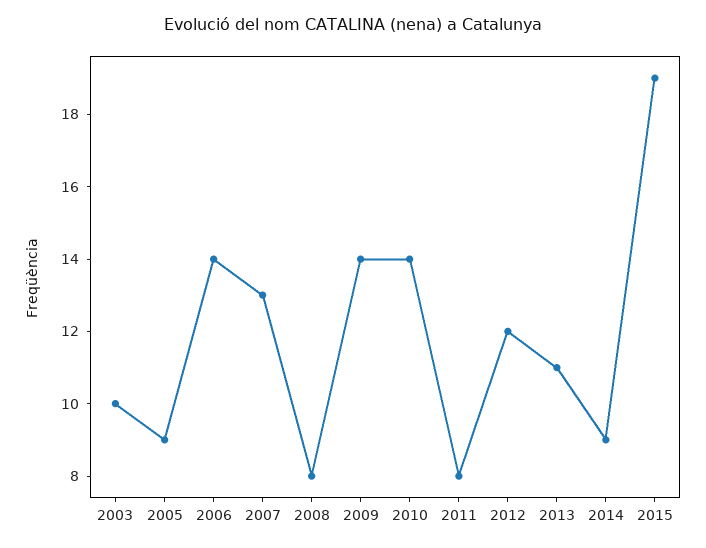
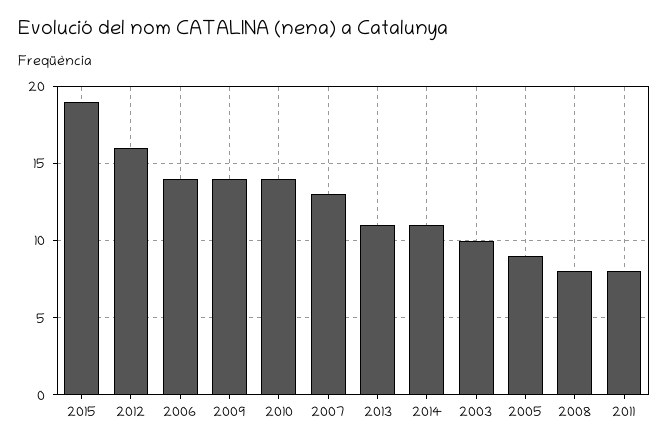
  {
    "2003": 10,
    "2005": 9,
    "2006": 14,
    "2007": 13,
    "2008": 8,
    "2009": 14,
    "2010": 14,
    "2011": 8,
-   "2012": 12,
+   "2012": 16,
    "2013": 11,
-   "2014": 9,
+   "2014": 11,
    "2015": 19
  }

